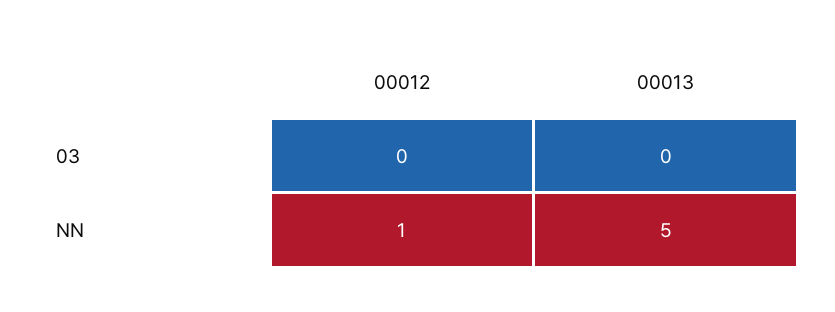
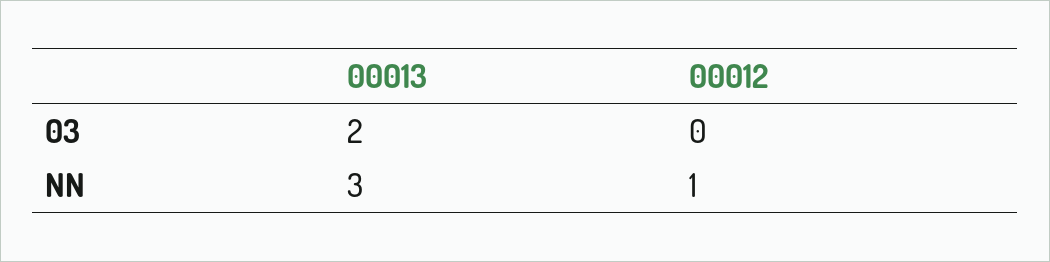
  {
    "00012": {
      "03": 0,
      "NN": 1
    },
    "00013": {
-     "03": 0,
+     "03": 2,
-     "NN": 5
+     "NN": 3
    }
  }

